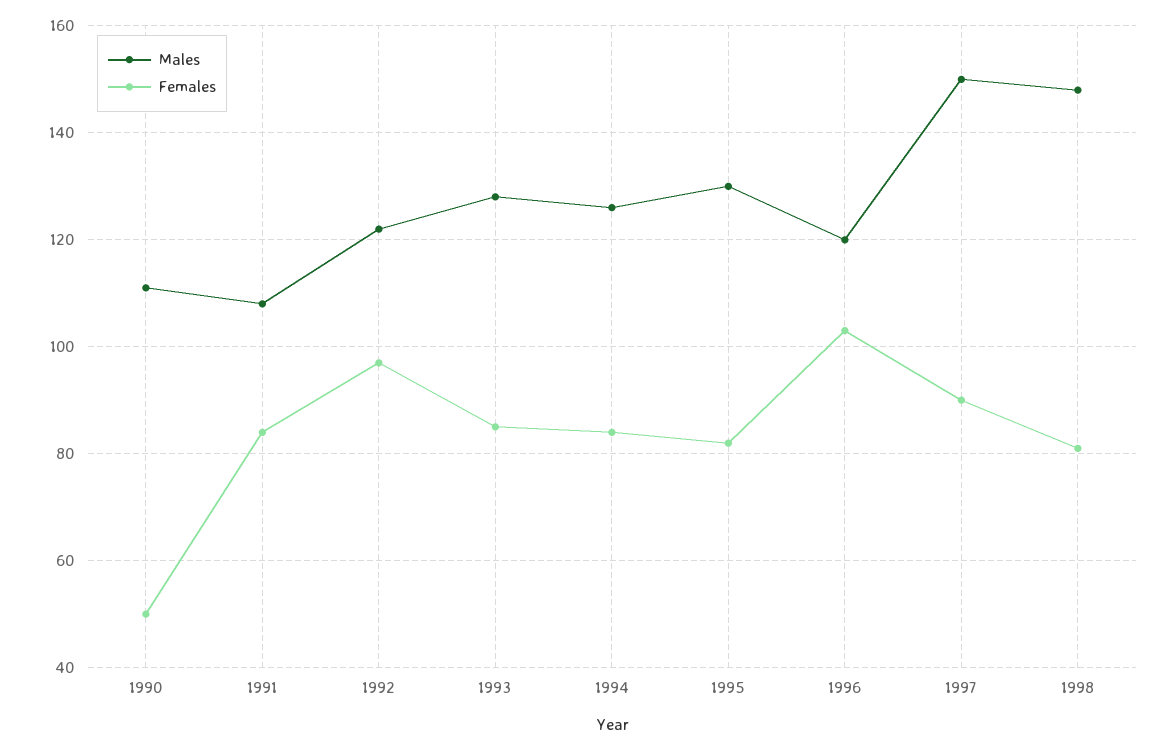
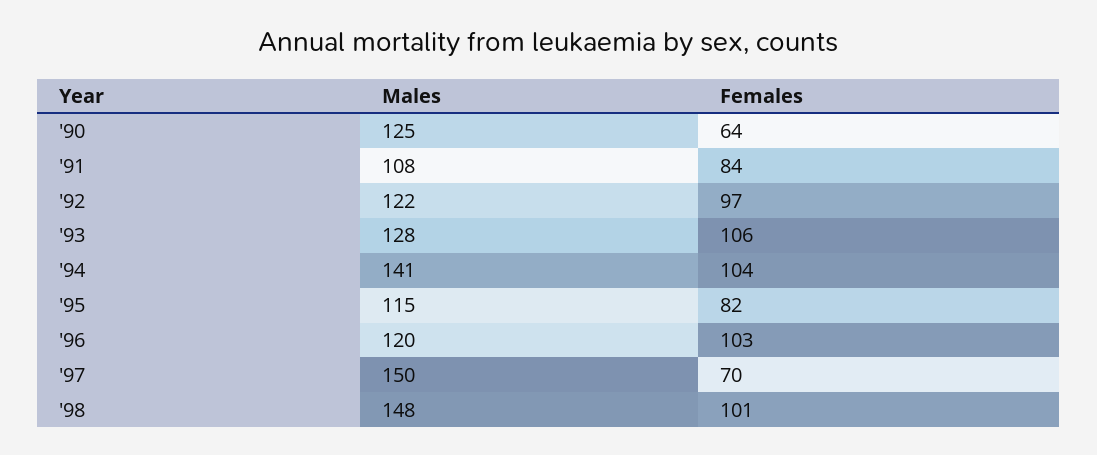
  {
    "Males": {
-     "1990": 110,
+     "1990": 125,
      "1991": 108,
      "1992": 122,
      "1993": 128,
-     "1994": 125,
+     "1994": 141,
-     "1995": 130,
+     "1995": 115,
      "1996": 120,
      "1997": 150,
      "1998": 148
    },
    "Females": {
-     "1990": 50,
+     "1990": 64,
      "1991": 84,
      "1992": 97,
-     "1993": 85,
+     "1993": 106,
-     "1994": 85,
+     "1994": 104,
      "1995": 82,
      "1996": 103,
-     "1997": 90,
+     "1997": 70,
-     "1998": 80
+     "1998": 101
    }
  }

